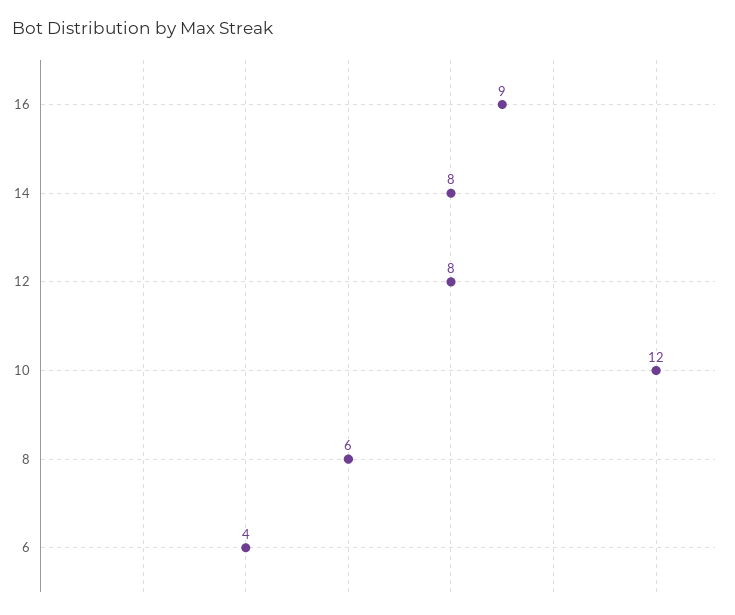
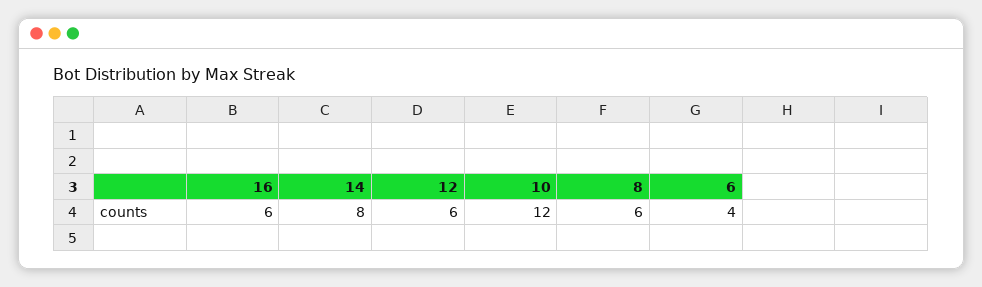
  {
-   "16": 9,
+   "16": 6,
    "14": 8,
-   "12": 8,
+   "12": 6,
    "10": 12,
    "8": 6,
    "6": 4
  }

